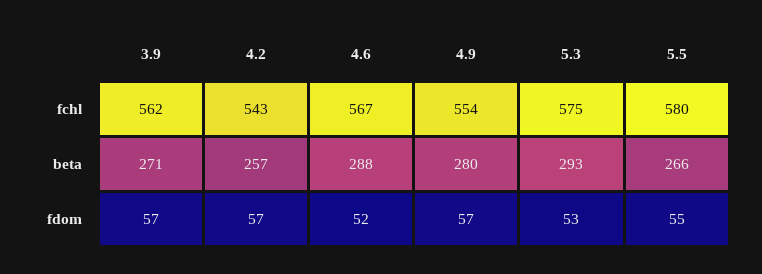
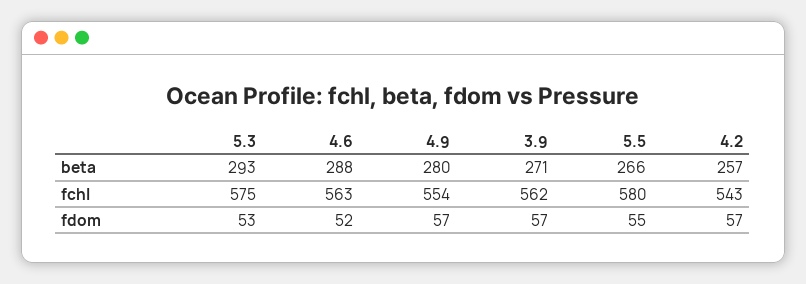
  {
    "3.9": {
      "fchl": 562,
      "beta": 271,
      "fdom": 57
    },
    "4.2": {
      "fchl": 543,
      "beta": 257,
      "fdom": 57
    },
    "4.6": {
-     "fchl": 567,
+     "fchl": 563,
      "beta": 288,
      "fdom": 52
    },
    "4.9": {
      "fchl": 554,
      "beta": 280,
      "fdom": 57
    },
    "5.3": {
      "fchl": 575,
      "beta": 293,
      "fdom": 53
    },
    "5.5": {
      "fchl": 580,
      "beta": 266,
      "fdom": 55
    }
  }

